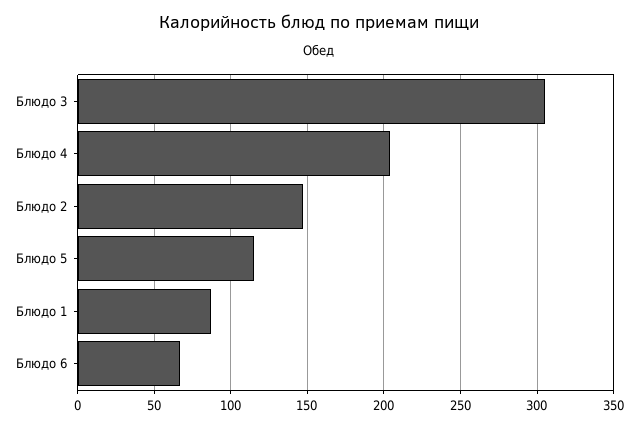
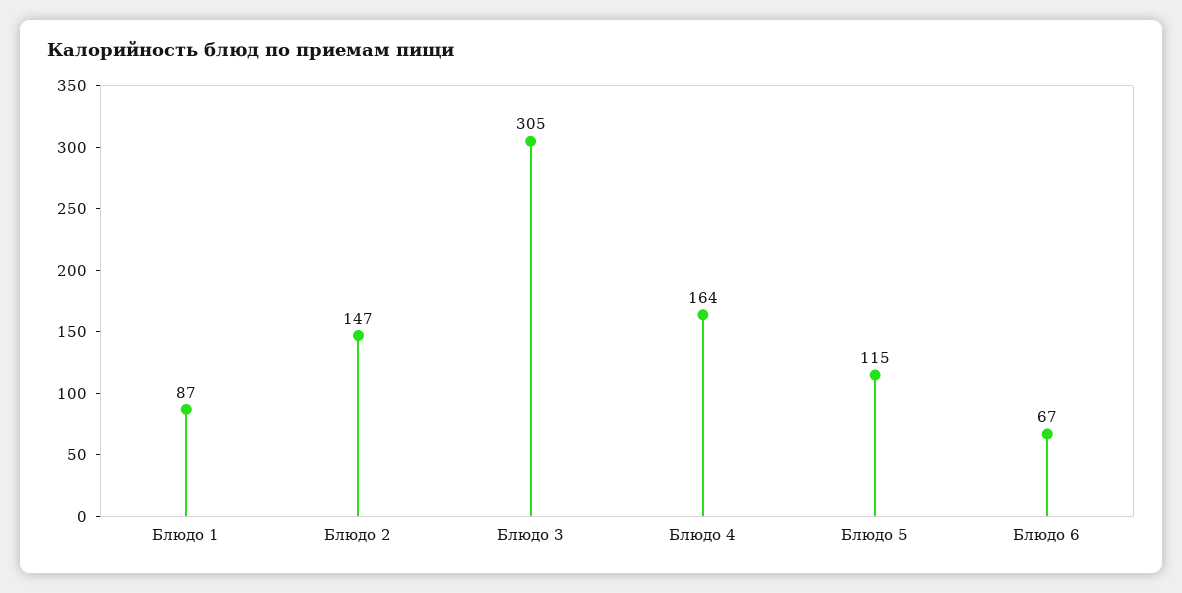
  {
    "Блюдо 3": 305,
-   "Блюдо 4": 205,
+   "Блюдо 4": 164,
    "Блюдо 2": 147,
    "Блюдо 5": 115,
    "Блюдо 1": 87,
    "Блюдо 6": 67
  }

